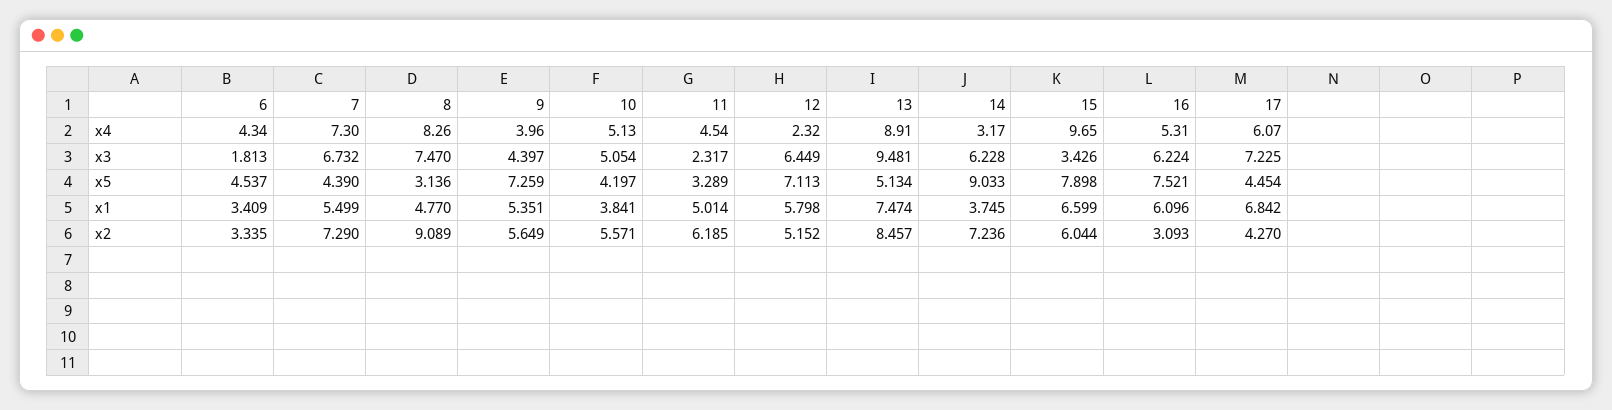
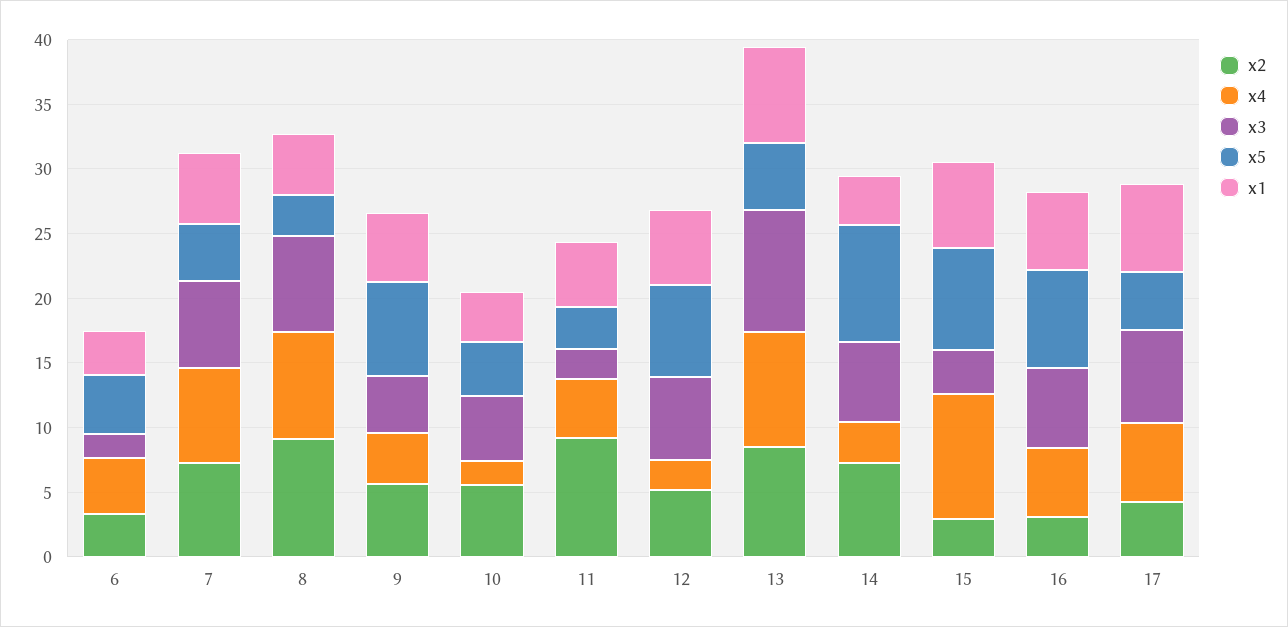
  {
    "x4": {
      "6": 4.34,
      "7": 7.3,
      "8": 8.26,
      "9": 3.96,
-     "10": 5.13,
+     "10": 2,
      "11": 4.54,
      "12": 2.32,
      "13": 8.91,
      "14": 3.17,
      "15": 9.65,
      "16": 5.31,
      "17": 6.07
    },
    "x3": {
      "6": 1.813,
      "7": 6.732,
      "8": 7.47,
      "9": 4.397,
      "10": 5.054,
      "11": 2.317,
      "12": 6.449,
      "13": 9.481,
      "14": 6.228,
      "15": 3.426,
      "16": 6.224,
      "17": 7.225
    },
    "x5": {
      "6": 4.537,
      "7": 4.39,
      "8": 3.136,
      "9": 7.259,
      "10": 4.197,
      "11": 3.289,
      "12": 7.113,
      "13": 5.134,
      "14": 9.033,
      "15": 7.898,
      "16": 7.521,
      "17": 4.454
    },
    "x1": {
      "6": 3.409,
      "7": 5.499,
      "8": 4.77,
      "9": 5.351,
      "10": 3.841,
      "11": 5.014,
      "12": 5.798,
      "13": 7.474,
      "14": 3.745,
      "15": 6.599,
      "16": 6.096,
      "17": 6.842
    },
    "x2": {
      "6": 3.335,
      "7": 7.29,
      "8": 9.089,
      "9": 5.649,
      "10": 5.571,
-     "11": 6.185,
+     "11": 9,
      "12": 5.152,
      "13": 8.457,
      "14": 7.236,
-     "15": 6.044,
+     "15": 3,
      "16": 3.093,
      "17": 4.27
    }
  }

